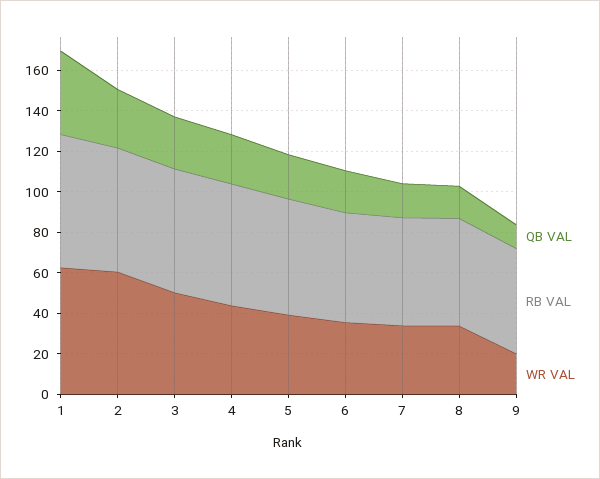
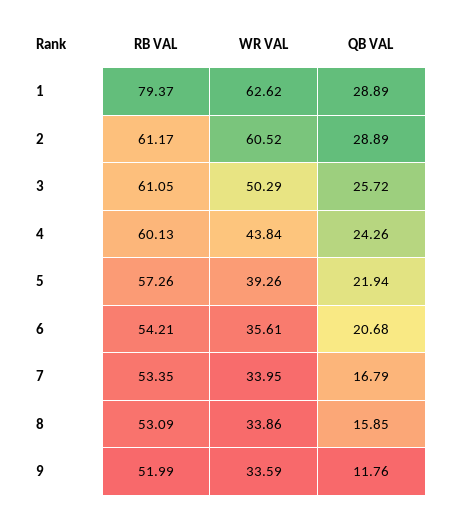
  {
    "QB VAL": {
-     "1": 40,
+     "1": 28.89,
      "2": 28.89,
      "3": 25.72,
      "4": 24.26,
      "5": 21.94,
      "6": 20.68,
      "7": 16.79,
      "8": 15.85,
      "9": 11.76
    },
    "RB VAL": {
-     "1": 65,
+     "1": 79.37,
      "2": 61.17,
      "3": 61.05,
      "4": 60.13,
      "5": 57.26,
      "6": 54.21,
      "7": 53.35,
      "8": 53.09,
      "9": 51.99
    },
    "WR VAL": {
      "1": 62.62,
      "2": 60.52,
      "3": 50.29,
      "4": 43.84,
      "5": 39.26,
      "6": 35.61,
      "7": 33.95,
      "8": 33.86,
-     "9": 20
+     "9": 33.59
    }
  }

